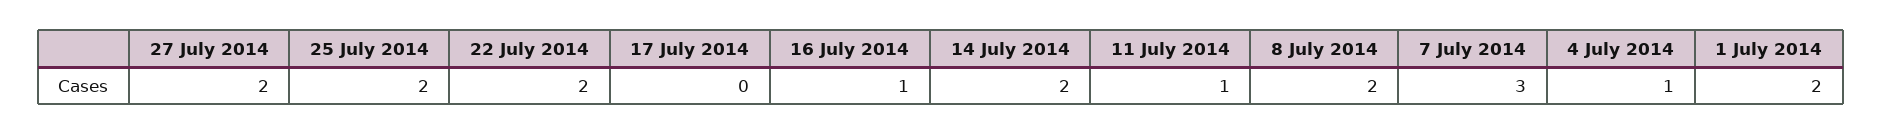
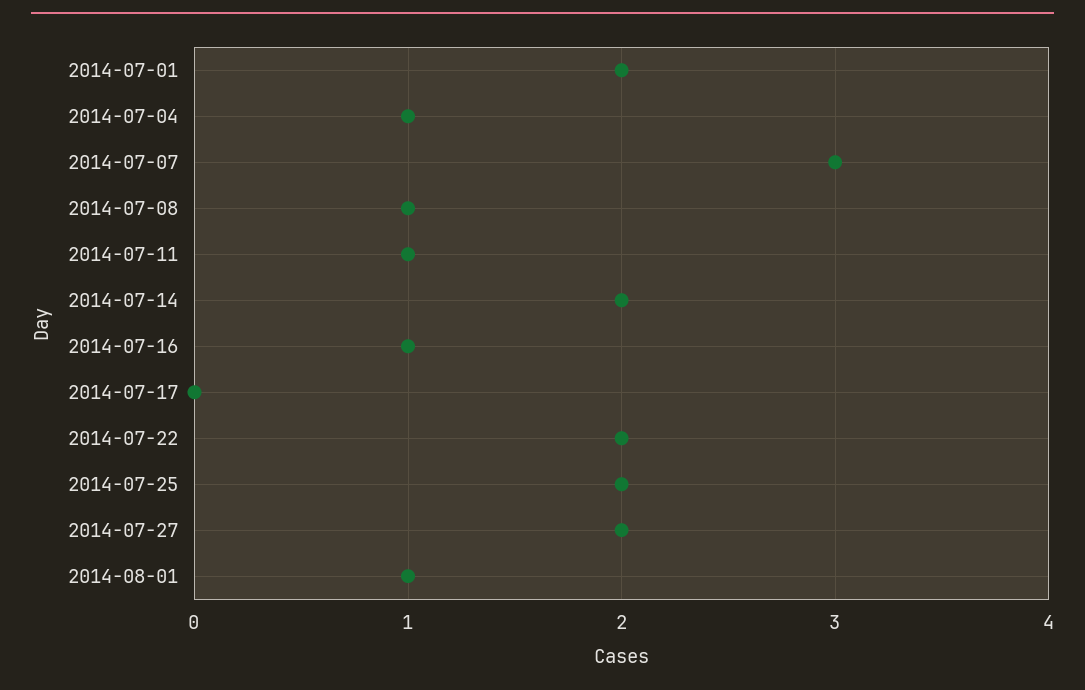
  {
    "27 July 2014": 2,
    "25 July 2014": 2,
    "22 July 2014": 2,
    "17 July 2014": 0,
    "16 July 2014": 1,
    "14 July 2014": 2,
    "11 July 2014": 1,
-   "8 July 2014": 2,
+   "8 July 2014": 1,
    "7 July 2014": 3,
    "4 July 2014": 1,
-   "1 July 2014": 2
+   "1 July 2014": 2,
+   "2014-08-01": 1
  }

